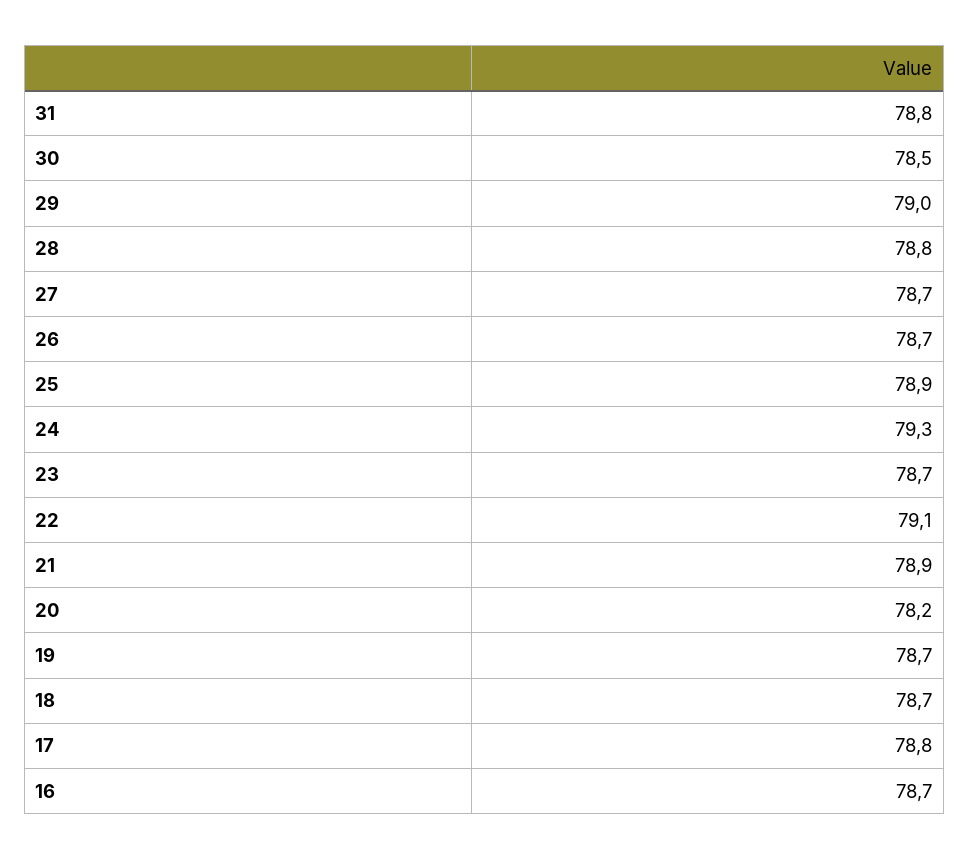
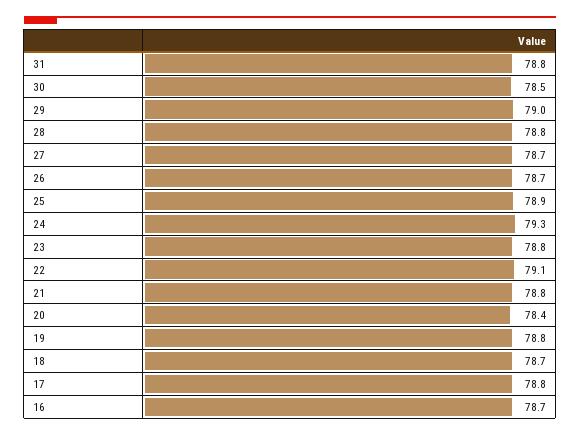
  {
    "31": 78.8,
    "30": 78.5,
    "29": 79,
    "28": 78.8,
    "27": 78.7,
    "26": 78.7,
    "25": 78.9,
    "24": 79.3,
-   "23": 78.7,
+   "23": 78.8,
    "22": 79.1,
-   "21": 78.9,
+   "21": 78.8,
-   "20": 78.2,
+   "20": 78.4,
-   "19": 78.7,
+   "19": 78.8,
    "18": 78.7,
    "17": 78.8,
    "16": 78.7
  }

